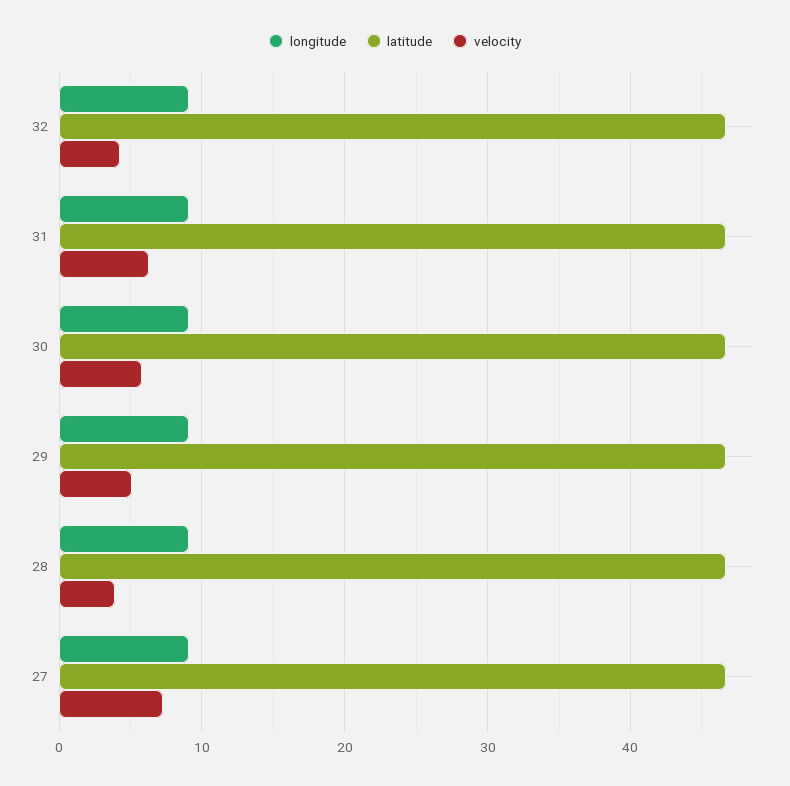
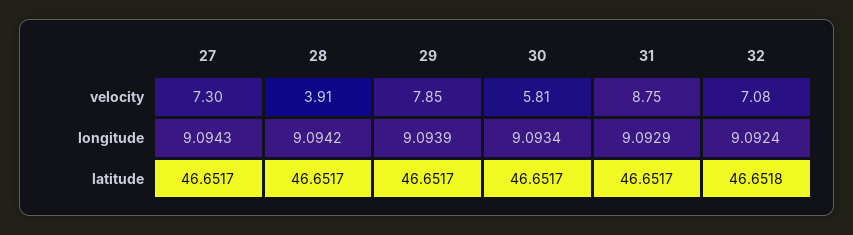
  {
    "longitude": {
      "32": 9.0924,
      "31": 9.0929,
      "30": 9.0934,
      "29": 9.0939,
      "28": 9.0942,
      "27": 9.0943
    },
    "latitude": {
      "32": 46.6518,
      "31": 46.6517,
      "30": 46.6517,
      "29": 46.6517,
      "28": 46.6517,
      "27": 46.6517
    },
    "velocity": {
-     "32": 4,
+     "32": 7.08,
-     "31": 6,
+     "31": 8.75,
      "30": 5.81,
-     "29": 5,
+     "29": 7.85,
      "28": 3.91,
      "27": 7.3
    }
  }

